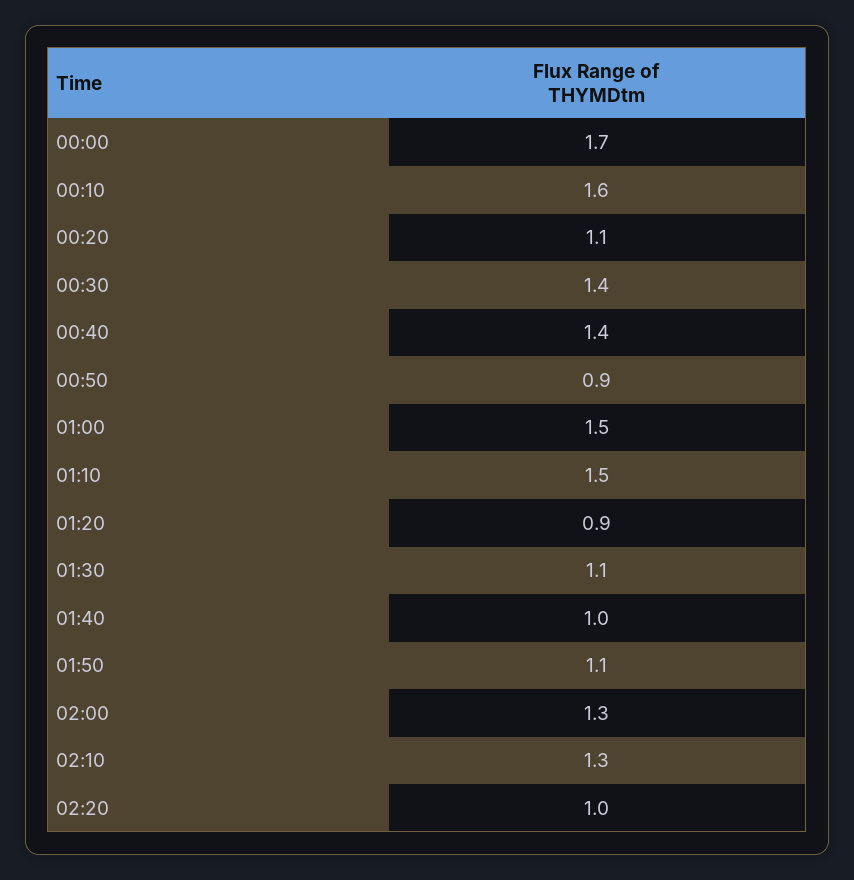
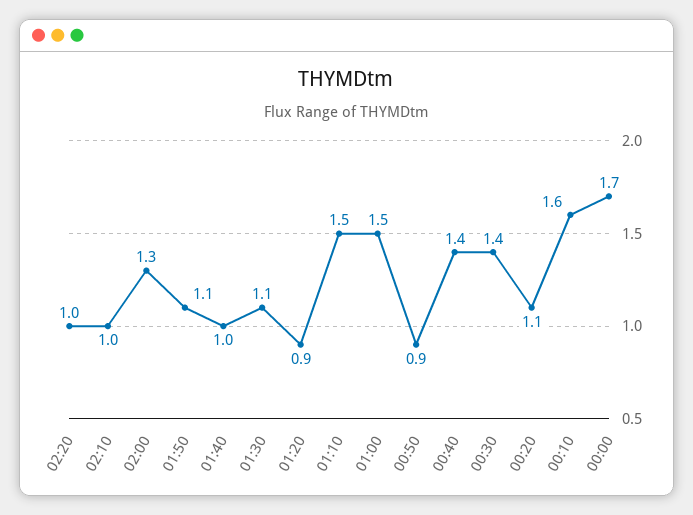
  {
    "00:00": 1.7,
    "00:10": 1.6,
    "00:20": 1.1,
    "00:30": 1.4,
    "00:40": 1.4,
    "00:50": 0.9,
    "01:00": 1.5,
    "01:10": 1.5,
    "01:20": 0.9,
    "01:30": 1.1,
    "01:40": 1,
    "01:50": 1.1,
    "02:00": 1.3,
-   "02:10": 1.3,
+   "02:10": 1,
    "02:20": 1
  }

